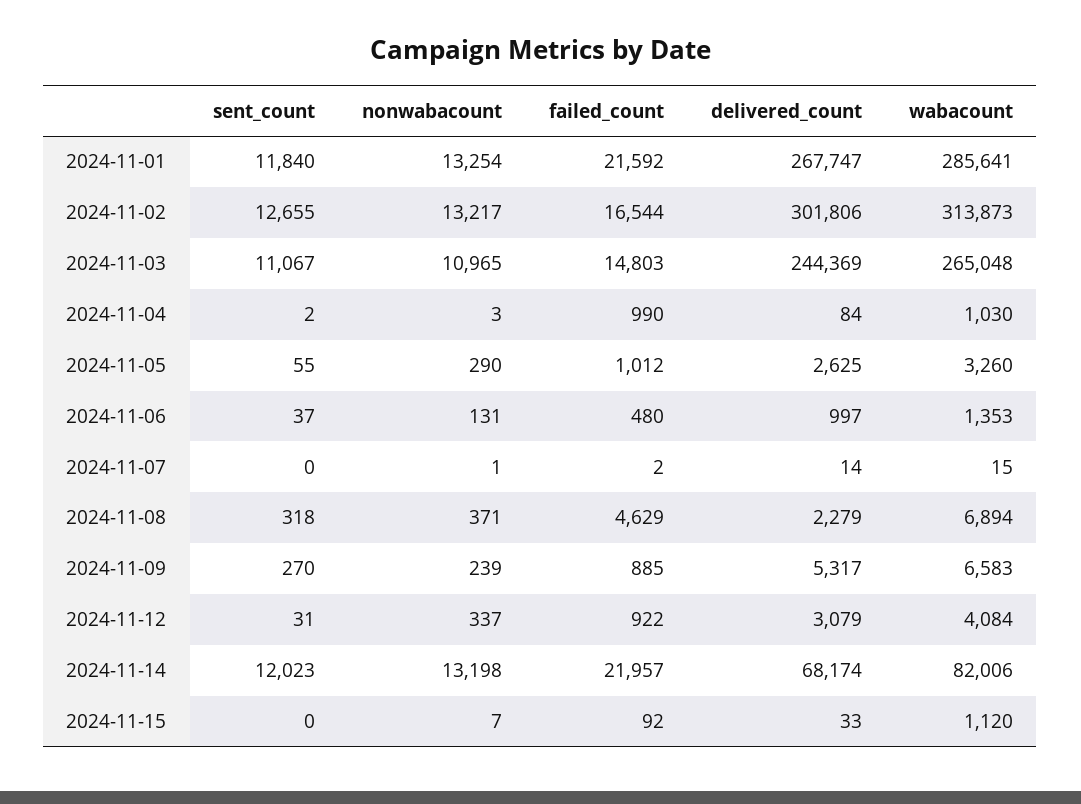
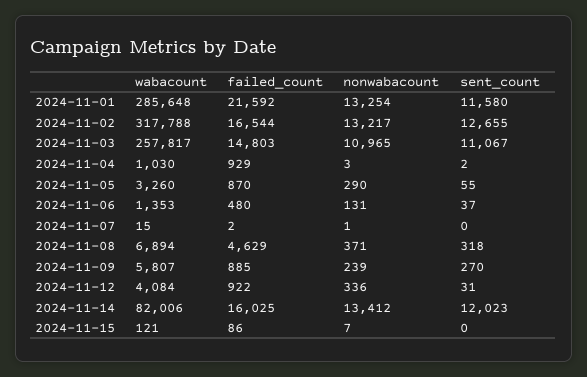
  {
    "sent_count": {
-     "2024-11-01": 11840,
+     "2024-11-01": 11580,
      "2024-11-02": 12655,
      "2024-11-03": 11067,
      "2024-11-04": 2,
      "2024-11-05": 55,
      "2024-11-06": 37,
      "2024-11-07": 0,
      "2024-11-08": 318,
      "2024-11-09": 270,
      "2024-11-12": 31,
      "2024-11-14": 12023,
      "2024-11-15": 0
    },
    "nonwabacount": {
      "2024-11-01": 13254,
      "2024-11-02": 13217,
      "2024-11-03": 10965,
      "2024-11-04": 3,
      "2024-11-05": 290,
      "2024-11-06": 131,
      "2024-11-07": 1,
      "2024-11-08": 371,
      "2024-11-09": 239,
-     "2024-11-12": 337,
+     "2024-11-12": 336,
-     "2024-11-14": 13198,
+     "2024-11-14": 13412,
      "2024-11-15": 7
    },
    "failed_count": {
      "2024-11-01": 21592,
      "2024-11-02": 16544,
      "2024-11-03": 14803,
-     "2024-11-04": 990,
+     "2024-11-04": 929,
-     "2024-11-05": 1012,
+     "2024-11-05": 870,
      "2024-11-06": 480,
      "2024-11-07": 2,
      "2024-11-08": 4629,
      "2024-11-09": 885,
      "2024-11-12": 922,
-     "2024-11-14": 21957,
+     "2024-11-14": 16025,
-     "2024-11-15": 92
+     "2024-11-15": 86
    },
-   "delivered_count": {
-     "2024-11-01": 267747,
-     "2024-11-02": 301806,
-     "2024-11-03": 244369,
-     "2024-11-04": 84,
-     "2024-11-05": 2625,
-     "2024-11-06": 997,
-     "2024-11-07": 14,
-     "2024-11-08": 2279,
-     "2024-11-09": 5317,
-     "2024-11-12": 3079,
-     "2024-11-14": 68174,
-     "2024-11-15": 33
-   },
    "wabacount": {
-     "2024-11-01": 285641,
+     "2024-11-01": 285648,
-     "2024-11-02": 313873,
+     "2024-11-02": 317788,
-     "2024-11-03": 265048,
+     "2024-11-03": 257817,
      "2024-11-04": 1030,
      "2024-11-05": 3260,
      "2024-11-06": 1353,
      "2024-11-07": 15,
      "2024-11-08": 6894,
-     "2024-11-09": 6583,
+     "2024-11-09": 5807,
      "2024-11-12": 4084,
      "2024-11-14": 82006,
-     "2024-11-15": 1120
+     "2024-11-15": 121
    }
  }

